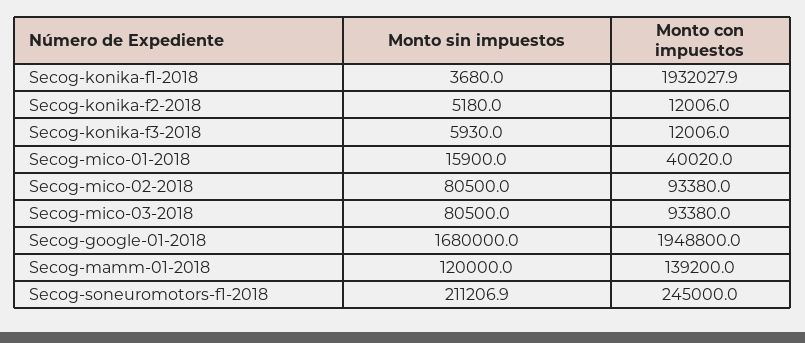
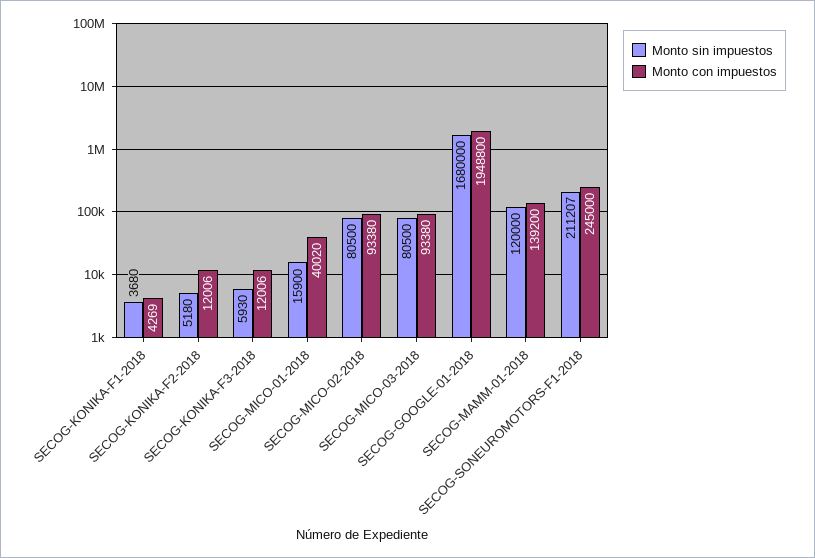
  {
    "Monto sin impuestos": {
      "Secog-konika-f1-2018": 3680,
      "Secog-konika-f2-2018": 5180,
      "Secog-konika-f3-2018": 5930,
      "Secog-mico-01-2018": 15900,
      "Secog-mico-02-2018": 80500,
      "Secog-mico-03-2018": 80500,
      "Secog-google-01-2018": 1680000,
      "Secog-mamm-01-2018": 120000,
      "Secog-soneuromotors-f1-2018": 211206.9
    },
    "Monto con impuestos": {
-     "Secog-konika-f1-2018": 1932027.9,
+     "Secog-konika-f1-2018": 4269,
      "Secog-konika-f2-2018": 12006,
      "Secog-konika-f3-2018": 12006,
      "Secog-mico-01-2018": 40020,
      "Secog-mico-02-2018": 93380,
      "Secog-mico-03-2018": 93380,
      "Secog-google-01-2018": 1948800,
      "Secog-mamm-01-2018": 139200,
      "Secog-soneuromotors-f1-2018": 245000
    }
  }

